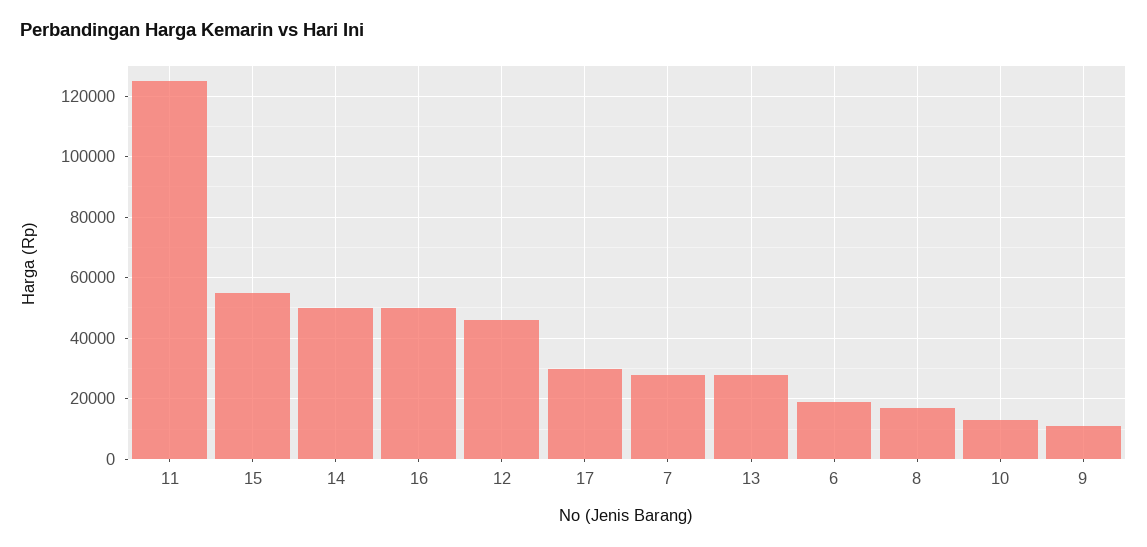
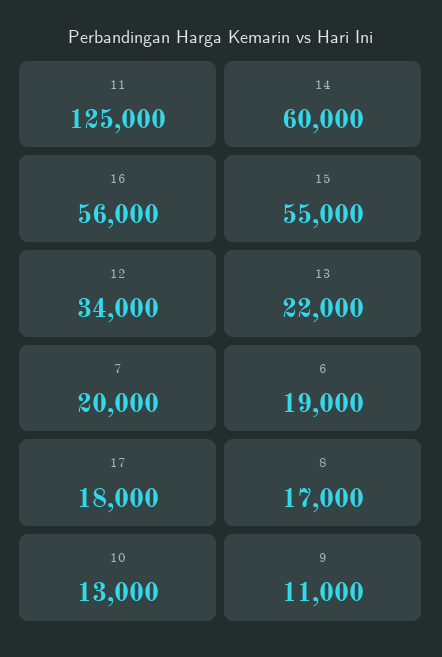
  {
    "11": 125000,
    "15": 55000,
-   "14": 50000,
+   "14": 60000,
-   "16": 50000,
+   "16": 56000,
-   "12": 46000,
+   "12": 34000,
-   "17": 30000,
+   "17": 18000,
-   "7": 28000,
+   "7": 20000,
-   "13": 28000,
+   "13": 22000,
    "6": 19000,
    "8": 17000,
    "10": 13000,
    "9": 11000
  }

